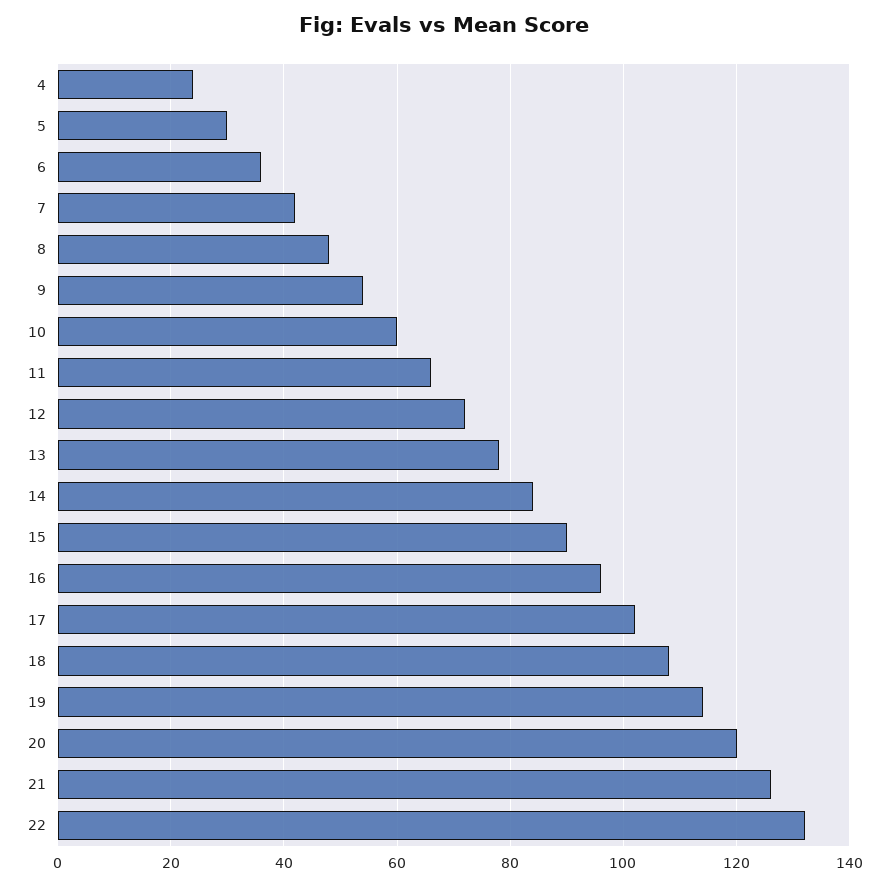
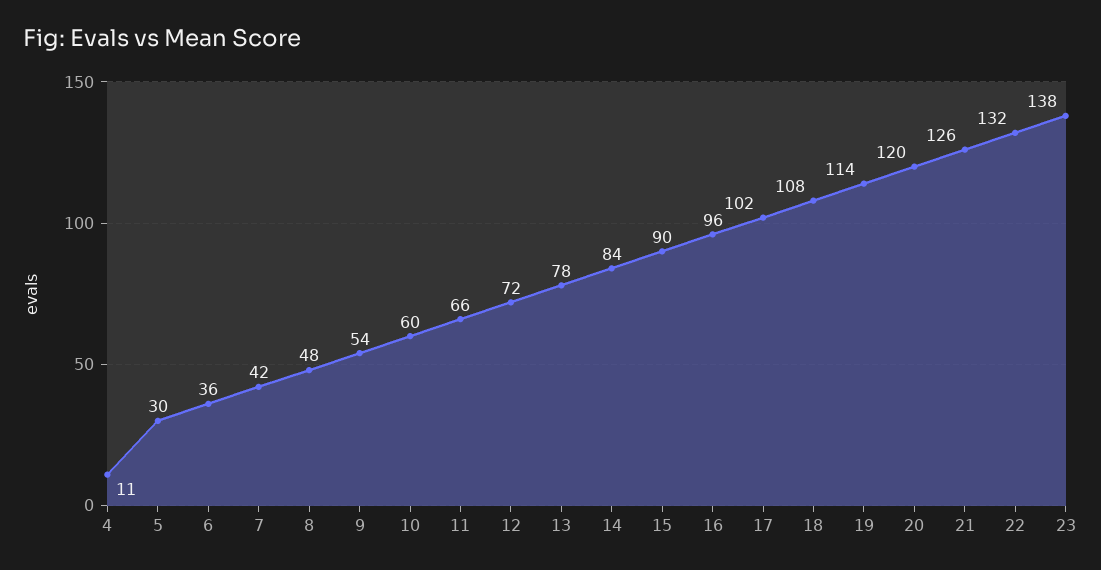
  {
-   "4": 25,
+   "4": 11,
    "5": 30,
    "6": 36,
    "7": 42,
    "8": 48,
    "9": 54,
    "10": 60,
    "11": 66,
    "12": 72,
    "13": 78,
    "14": 84,
    "15": 90,
    "16": 96,
    "17": 102,
    "18": 108,
    "19": 114,
    "20": 120,
    "21": 126,
-   "22": 132
+   "22": 132,
+   "23": 138
  }

